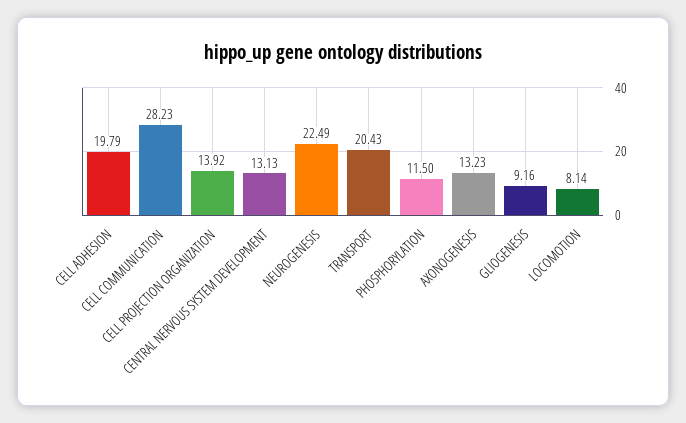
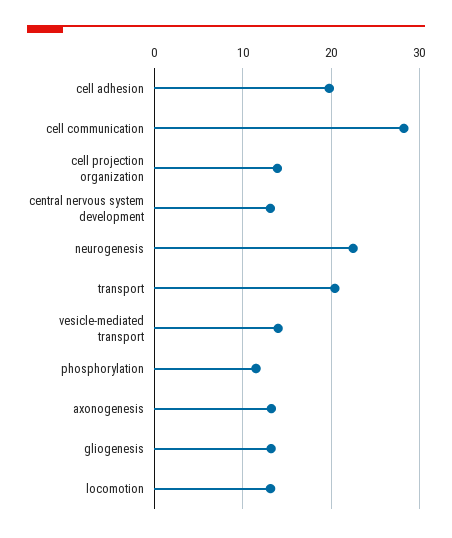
  {
    "CELL ADHESION": 19.79,
    "CELL COMMUNICATION": 28.23,
    "CELL PROJECTION ORGANIZATION": 13.92,
    "CENTRAL NERVOUS SYSTEM DEVELOPMENT": 13.13,
    "NEUROGENESIS": 22.49,
    "TRANSPORT": 20.43,
    "PHOSPHORYLATION": 11.5,
    "AXONOGENESIS": 13.23,
-   "GLIOGENESIS": 9.16,
+   "GLIOGENESIS": 13,
-   "LOCOMOTION": 8.14
+   "LOCOMOTION": 13,
+   "vesicle-mediated transport": 14
  }

